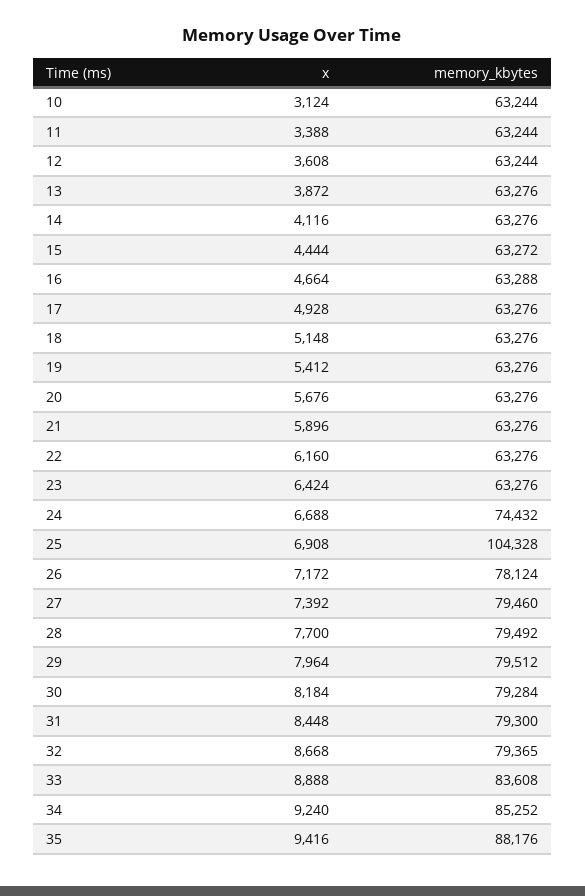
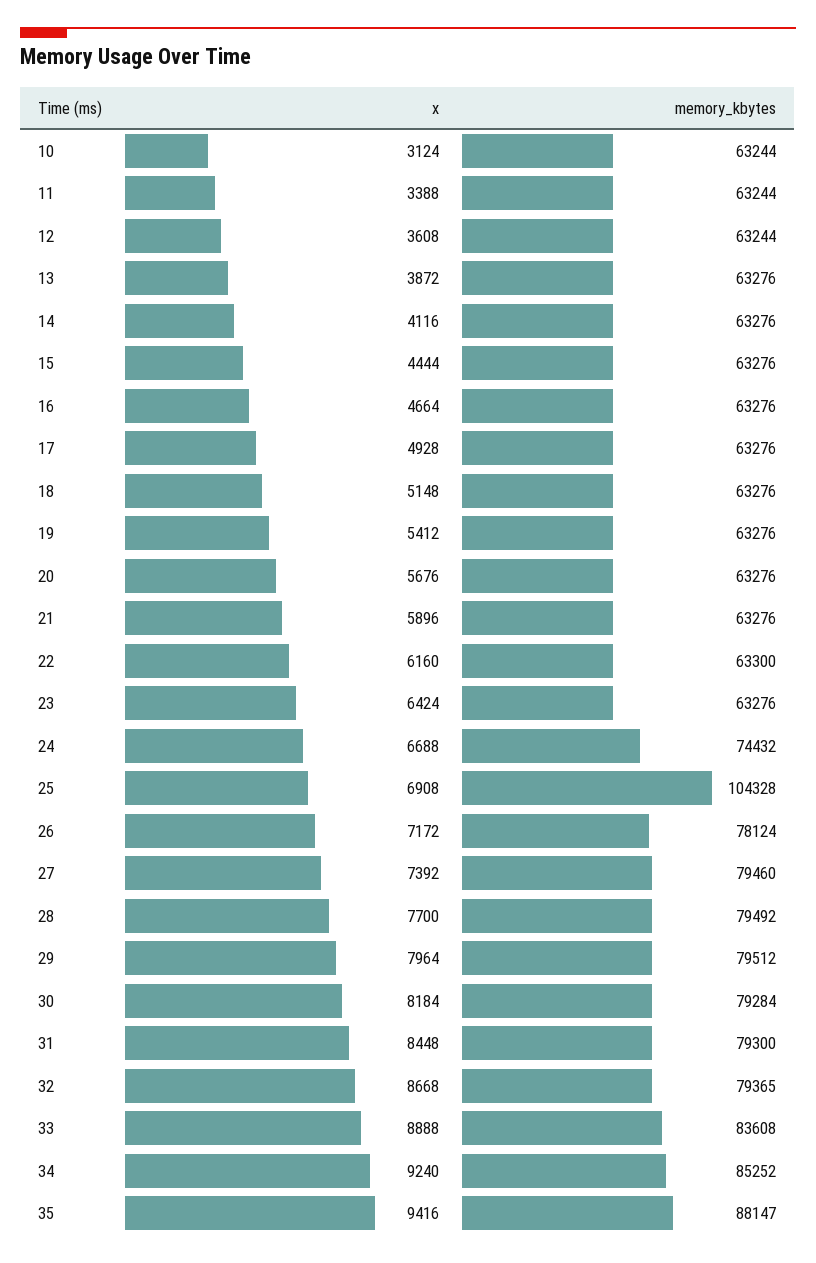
  {
    "x": {
      "10": 3124,
      "11": 3388,
      "12": 3608,
      "13": 3872,
      "14": 4116,
      "15": 4444,
      "16": 4664,
      "17": 4928,
      "18": 5148,
      "19": 5412,
      "20": 5676,
      "21": 5896,
      "22": 6160,
      "23": 6424,
      "24": 6688,
      "25": 6908,
      "26": 7172,
      "27": 7392,
      "28": 7700,
      "29": 7964,
      "30": 8184,
      "31": 8448,
      "32": 8668,
      "33": 8888,
      "34": 9240,
      "35": 9416
    },
    "memory_kbytes": {
      "10": 63244,
      "11": 63244,
      "12": 63244,
      "13": 63276,
      "14": 63276,
-     "15": 63272,
+     "15": 63276,
-     "16": 63288,
+     "16": 63276,
      "17": 63276,
      "18": 63276,
      "19": 63276,
      "20": 63276,
      "21": 63276,
-     "22": 63276,
+     "22": 63300,
      "23": 63276,
      "24": 74432,
      "25": 104328,
      "26": 78124,
      "27": 79460,
      "28": 79492,
      "29": 79512,
      "30": 79284,
      "31": 79300,
      "32": 79365,
      "33": 83608,
      "34": 85252,
-     "35": 88176
+     "35": 88147
    }
  }

